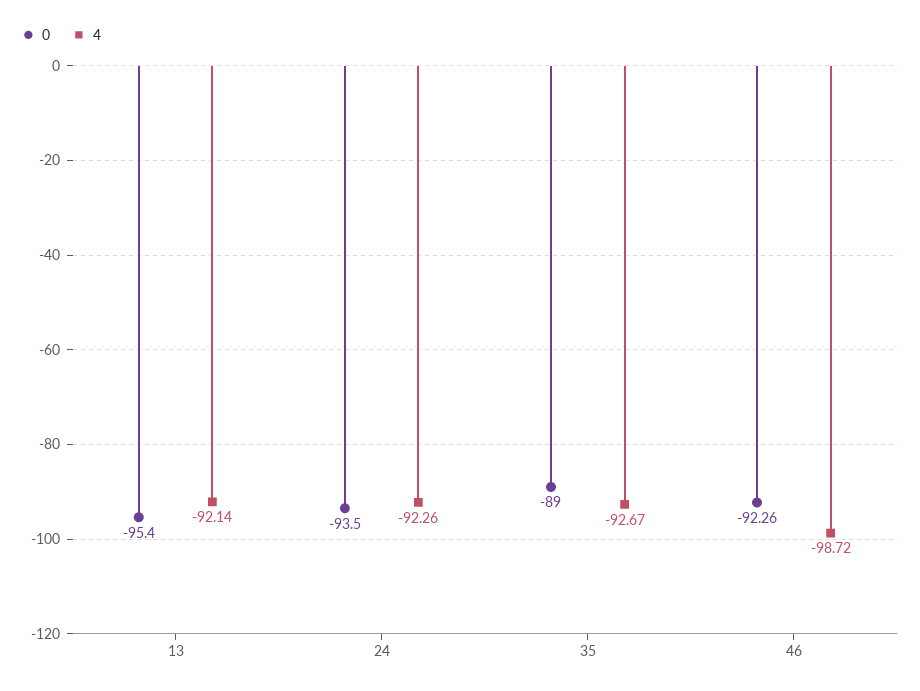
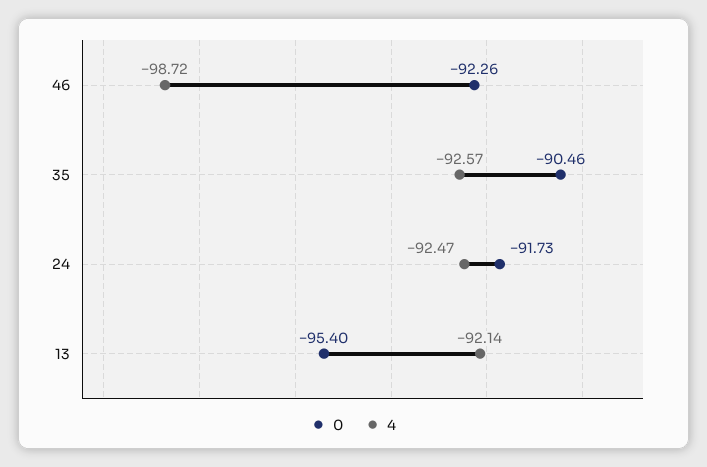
  {
    "0": {
      "13": -95.4,
-     "24": -93.5,
+     "24": -91.73,
-     "35": -89,
+     "35": -90.46,
      "46": -92.26
    },
    "4": {
      "13": -92.14,
-     "24": -92.26,
+     "24": -92.47,
-     "35": -92.67,
+     "35": -92.57,
      "46": -98.72
    }
  }

